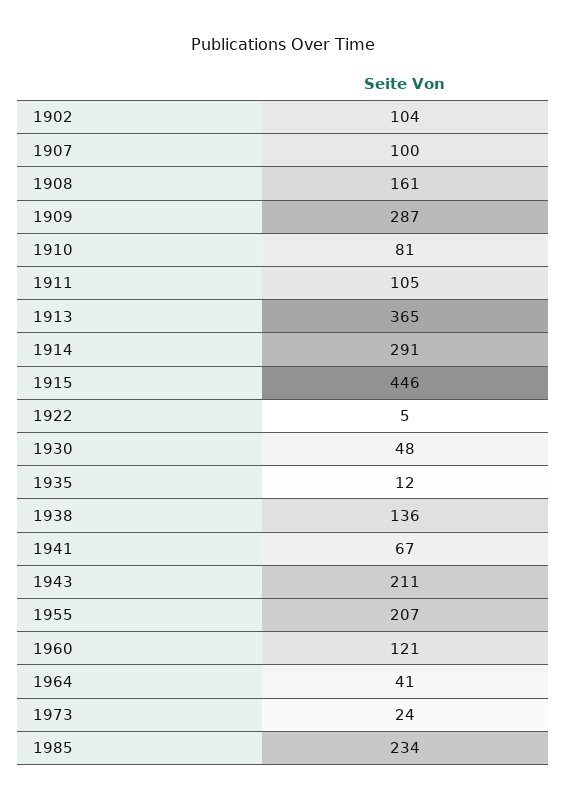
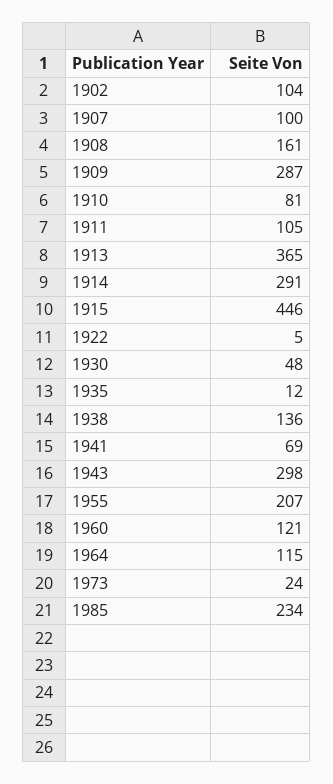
  {
    "1902": 104,
    "1907": 100,
    "1908": 161,
    "1909": 287,
    "1910": 81,
    "1911": 105,
    "1913": 365,
    "1914": 291,
    "1915": 446,
    "1922": 5,
    "1930": 48,
    "1935": 12,
    "1938": 136,
-   "1941": 67,
+   "1941": 69,
-   "1943": 211,
+   "1943": 298,
    "1955": 207,
    "1960": 121,
-   "1964": 41,
+   "1964": 115,
    "1973": 24,
    "1985": 234
  }

